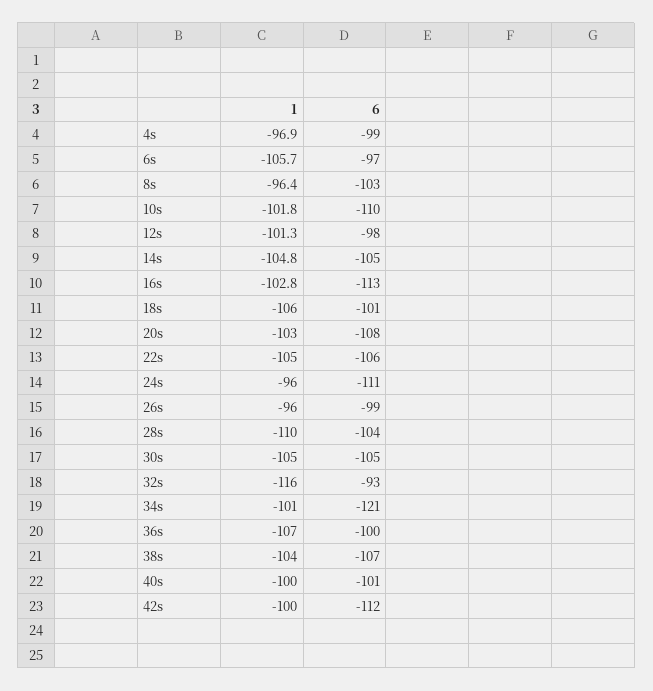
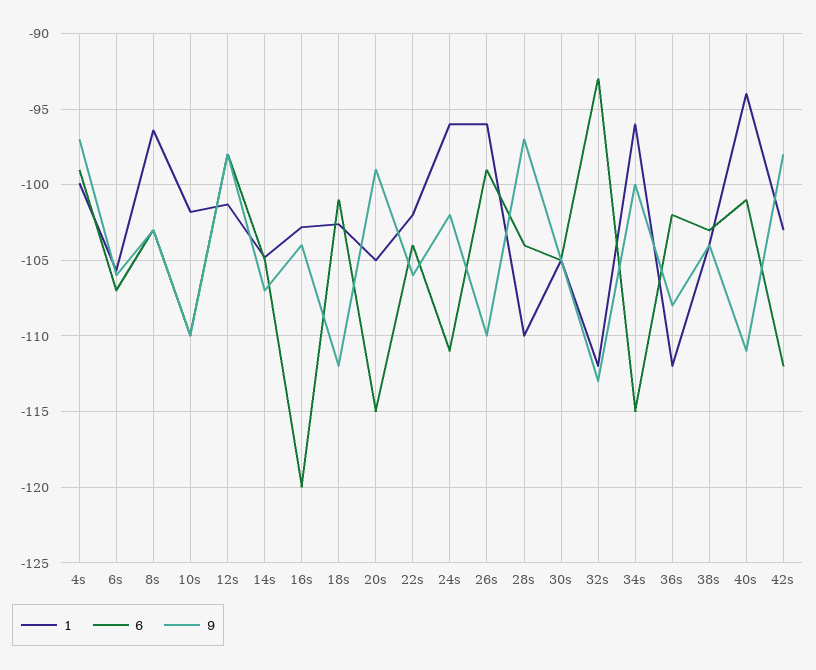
  {
    "1": {
-     "4s": -96.9,
+     "4s": -100,
      "6s": -105.7,
      "8s": -96.4,
      "10s": -101.8,
      "12s": -101.3,
      "14s": -104.8,
      "16s": -102.8,
-     "18s": -106,
+     "18s": -102.5,
-     "20s": -103,
+     "20s": -105,
-     "22s": -105,
+     "22s": -102,
      "24s": -96,
      "26s": -96,
      "28s": -110,
      "30s": -105,
-     "32s": -116,
+     "32s": -112,
-     "34s": -101,
+     "34s": -96,
-     "36s": -107,
+     "36s": -112,
      "38s": -104,
-     "40s": -100,
+     "40s": -94,
-     "42s": -100
+     "42s": -103
    },
    "6": {
      "4s": -99,
-     "6s": -97,
+     "6s": -107,
      "8s": -103,
      "10s": -110,
      "12s": -98,
      "14s": -105,
-     "16s": -113,
+     "16s": -120,
      "18s": -101,
-     "20s": -108,
+     "20s": -115,
-     "22s": -106,
+     "22s": -104,
      "24s": -111,
      "26s": -99,
      "28s": -104,
      "30s": -105,
      "32s": -93,
-     "34s": -121,
+     "34s": -115,
-     "36s": -100,
+     "36s": -102,
-     "38s": -107,
+     "38s": -103,
      "40s": -101,
      "42s": -112
-   }
+   },
+   "9": {
+     "4s": -97,
+     "6s": -106,
+     "8s": -103,
+     "10s": -110,
+     "12s": -98,
+     "14s": -107,
+     "16s": -104,
+     "18s": -112,
+     "20s": -99,
+     "22s": -106,
+     "24s": -102,
+     "26s": -110,
+     "28s": -97,
+     "30s": -105,
+     "32s": -113,
+     "34s": -100,
+     "36s": -108,
+     "38s": -104,
+     "40s": -111,
+     "42s": -98
+   }
  }

